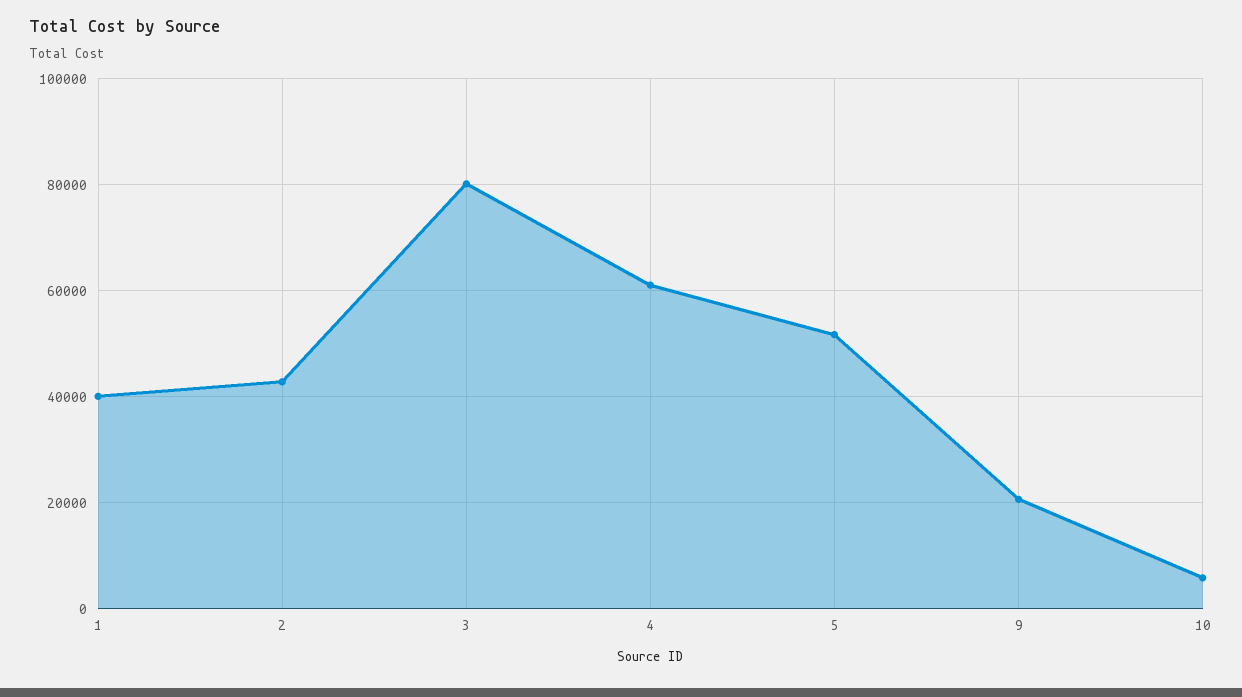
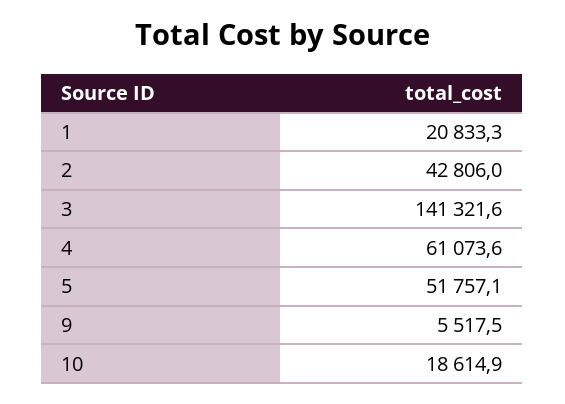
  {
-   "1": 40000,
+   "1": 20833.3,
    "2": 42806,
-   "3": 80000,
+   "3": 141321.6,
    "4": 61073.6,
    "5": 51757.1,
-   "9": 20000,
+   "9": 5517.5,
-   "10": 6000
+   "10": 18614.9
  }

